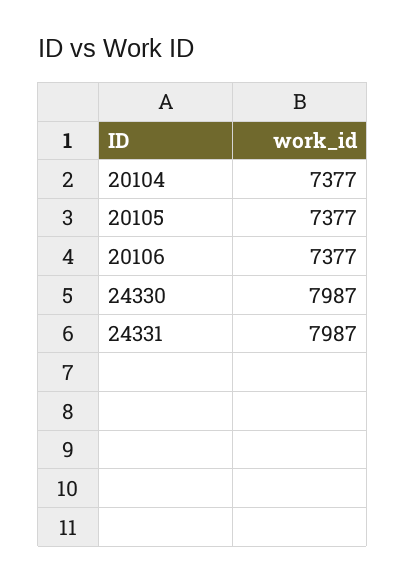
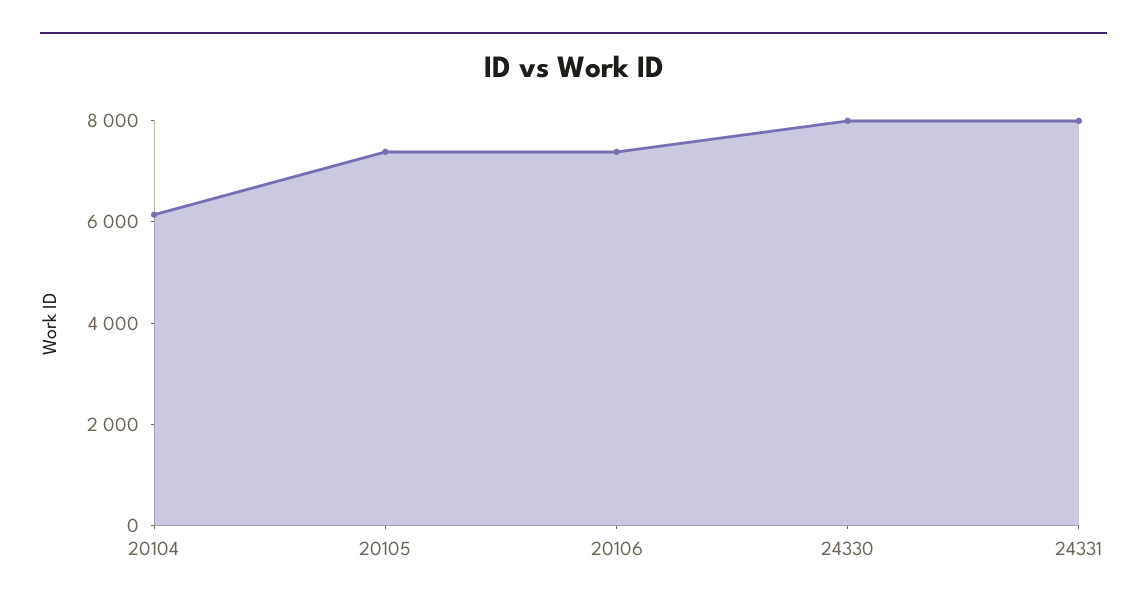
  {
-   "20104": 7377,
+   "20104": 6000,
    "20105": 7377,
    "20106": 7377,
    "24330": 7987,
    "24331": 7987
  }

